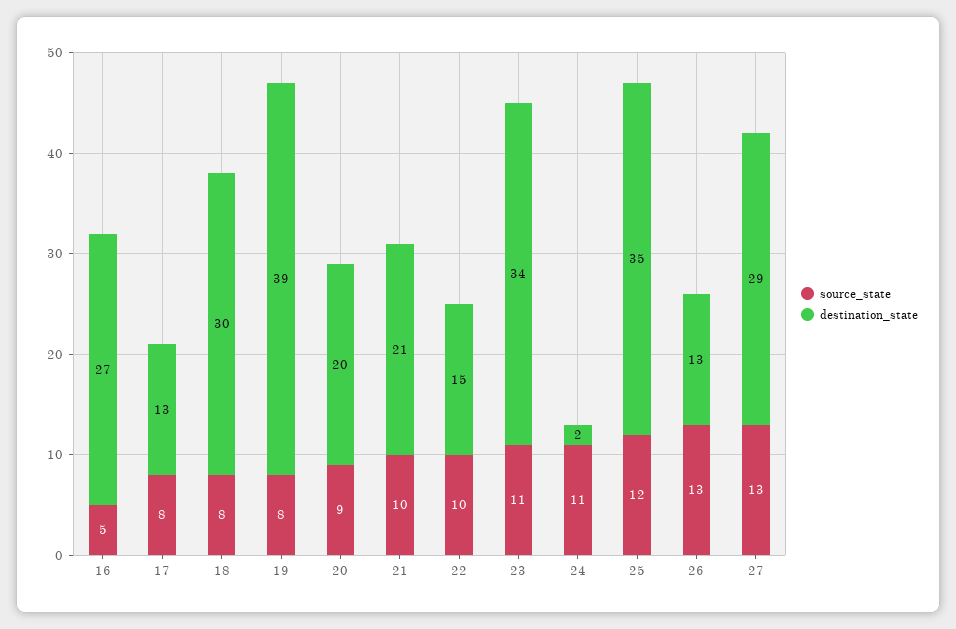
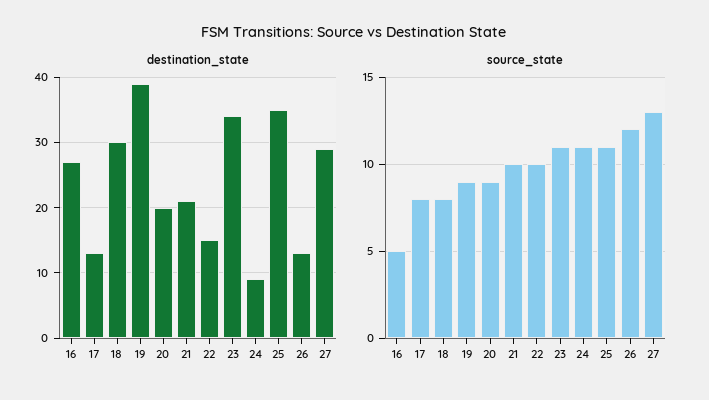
  {
    "source_state": {
      "16": 5,
      "17": 8,
      "18": 8,
-     "19": 8,
+     "19": 9,
      "20": 9,
      "21": 10,
      "22": 10,
      "23": 11,
      "24": 11,
-     "25": 12,
+     "25": 11,
-     "26": 13,
+     "26": 12,
      "27": 13
    },
    "destination_state": {
      "16": 27,
      "17": 13,
      "18": 30,
      "19": 39,
      "20": 20,
      "21": 21,
      "22": 15,
      "23": 34,
-     "24": 2,
+     "24": 9,
      "25": 35,
      "26": 13,
      "27": 29
    }
  }

